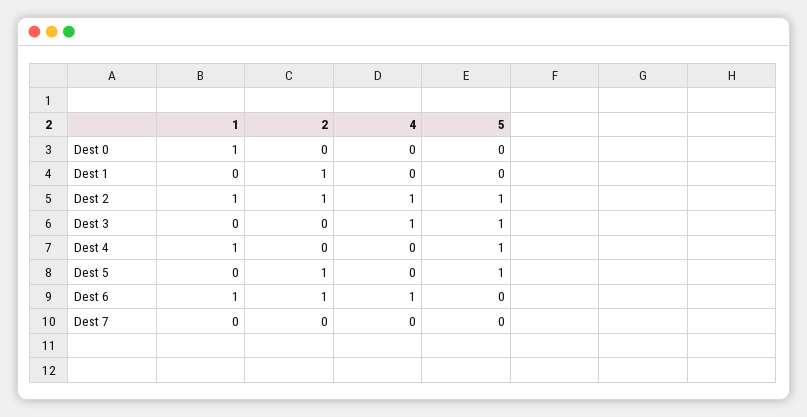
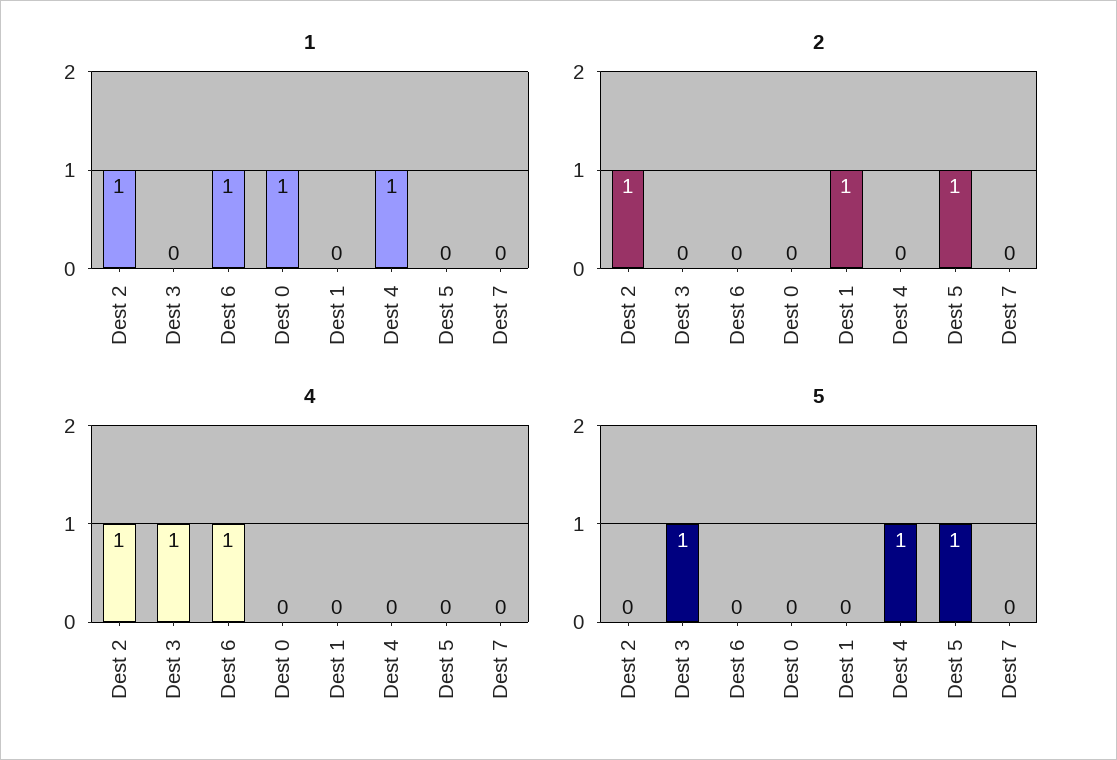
  {
    "1": {
      "Dest 0": 1,
      "Dest 1": 0,
      "Dest 2": 1,
      "Dest 3": 0,
      "Dest 4": 1,
      "Dest 5": 0,
      "Dest 6": 1,
      "Dest 7": 0
    },
    "2": {
      "Dest 0": 0,
      "Dest 1": 1,
      "Dest 2": 1,
      "Dest 3": 0,
      "Dest 4": 0,
      "Dest 5": 1,
-     "Dest 6": 1,
+     "Dest 6": 0,
      "Dest 7": 0
    },
    "4": {
      "Dest 0": 0,
      "Dest 1": 0,
      "Dest 2": 1,
      "Dest 3": 1,
      "Dest 4": 0,
      "Dest 5": 0,
      "Dest 6": 1,
      "Dest 7": 0
    },
    "5": {
      "Dest 0": 0,
      "Dest 1": 0,
-     "Dest 2": 1,
+     "Dest 2": 0,
      "Dest 3": 1,
      "Dest 4": 1,
      "Dest 5": 1,
      "Dest 6": 0,
      "Dest 7": 0
    }
  }

